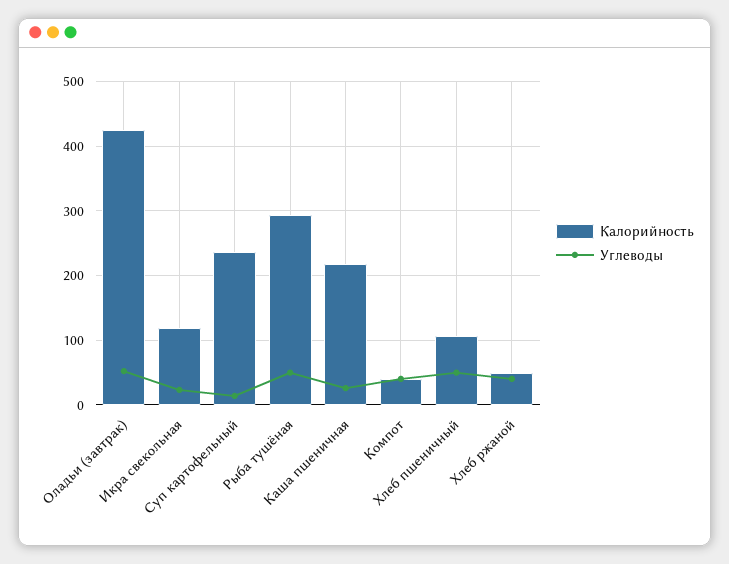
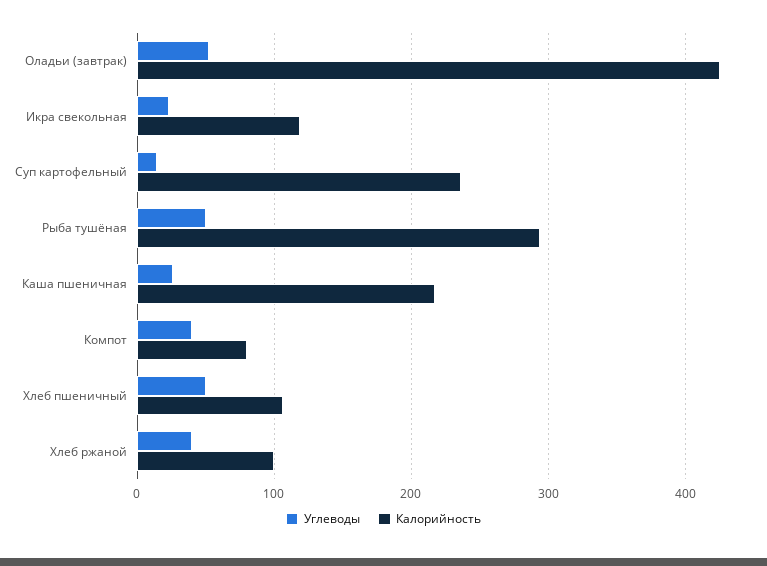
  {
    "Калорийность": {
      "Оладьи (завтрак)": 430,
      "Икра свекольная": 120,
      "Суп картофельный": 240,
      "Рыба тушёная": 290,
      "Каша пшеничная": 220,
-     "Компот": 40,
+     "Компот": 80,
      "Хлеб пшеничный": 110,
-     "Хлеб ржаной": 50
+     "Хлеб ржаной": 100
    },
    "Углеводы": {
      "Оладьи (завтрак)": 50,
      "Икра свекольная": 20,
      "Суп картофельный": 10,
      "Рыба тушёная": 50,
      "Каша пшеничная": 30,
      "Компот": 40,
      "Хлеб пшеничный": 50,
      "Хлеб ржаной": 40
    }
  }

